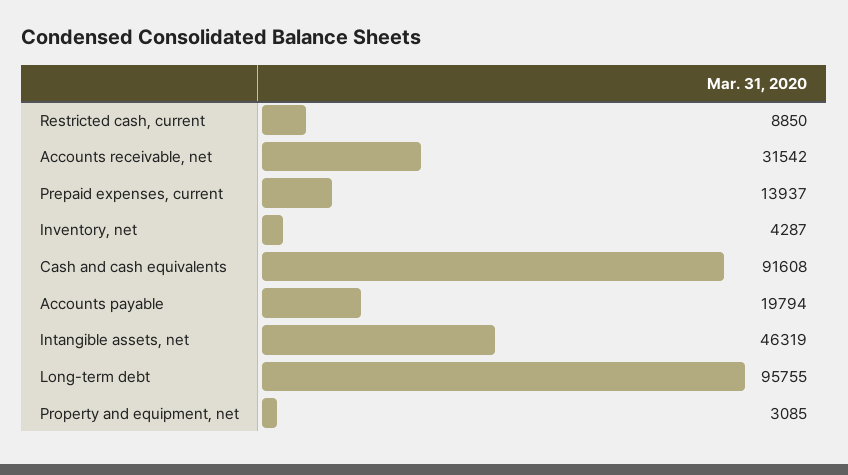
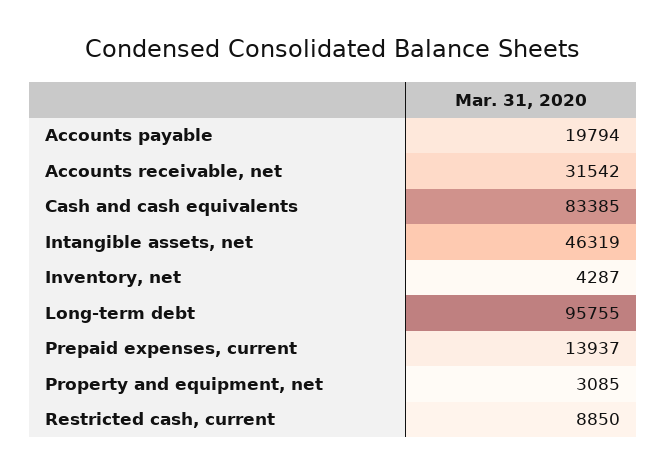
  {
    "Restricted cash, current": 8850,
    "Accounts receivable, net": 31542,
    "Prepaid expenses, current": 13937,
    "Inventory, net": 4287,
-   "Cash and cash equivalents": 91608,
+   "Cash and cash equivalents": 83385,
    "Accounts payable": 19794,
    "Intangible assets, net": 46319,
    "Long-term debt": 95755,
    "Property and equipment, net": 3085
  }

